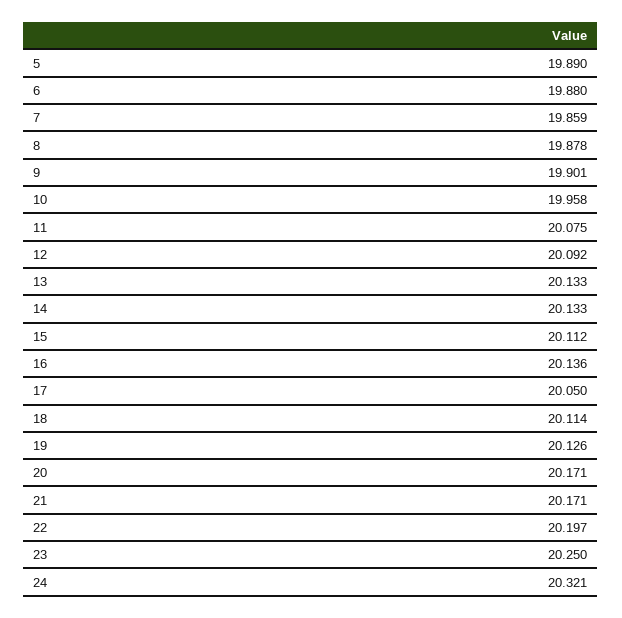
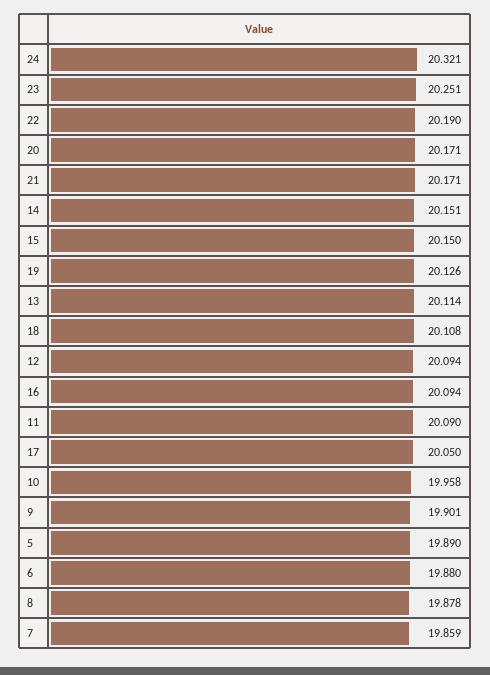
  {
    "5": 19.89,
    "6": 19.88,
    "7": 19.859,
    "8": 19.878,
    "9": 19.901,
    "10": 19.958,
-   "11": 20.075,
+   "11": 20.09,
-   "12": 20.092,
+   "12": 20.094,
-   "13": 20.133,
+   "13": 20.114,
-   "14": 20.133,
+   "14": 20.151,
-   "15": 20.112,
+   "15": 20.15,
-   "16": 20.136,
+   "16": 20.094,
    "17": 20.05,
-   "18": 20.114,
+   "18": 20.108,
    "19": 20.126,
    "20": 20.171,
    "21": 20.171,
-   "22": 20.197,
+   "22": 20.19,
-   "23": 20.25,
+   "23": 20.251,
    "24": 20.321
  }

